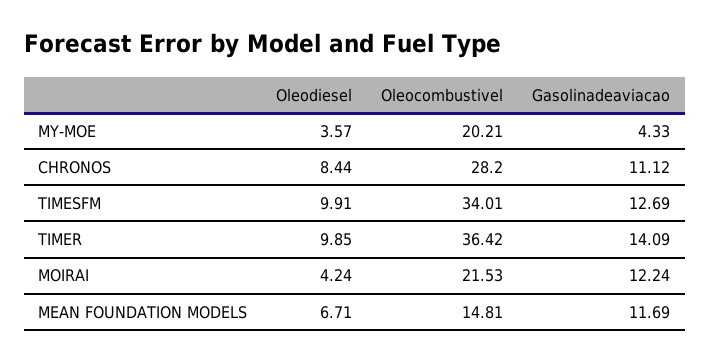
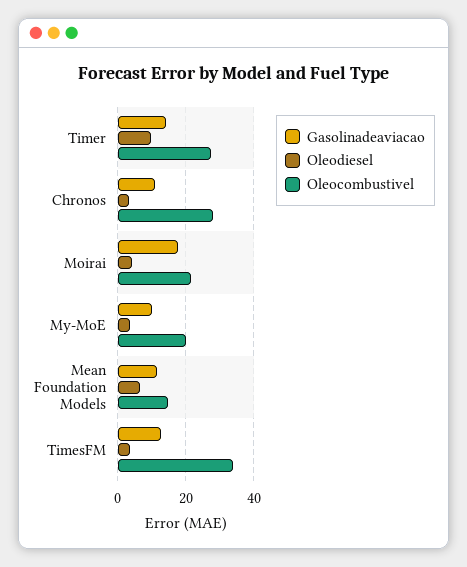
  {
    "Oleodiesel": {
      "MY-MOE": 3.57,
-     "CHRONOS": 8.44,
+     "CHRONOS": 4,
-     "TIMESFM": 9.91,
+     "TIMESFM": 4,
      "TIMER": 9.85,
      "MOIRAI": 4.24,
      "MEAN FOUNDATION MODELS": 6.71
    },
    "Oleocombustivel": {
      "MY-MOE": 20.21,
      "CHRONOS": 28.2,
      "TIMESFM": 34.01,
-     "TIMER": 36.42,
+     "TIMER": 28,
      "MOIRAI": 21.53,
      "MEAN FOUNDATION MODELS": 14.81
    },
    "Gasolinadeaviacao": {
-     "MY-MOE": 4.33,
+     "MY-MOE": 10,
      "CHRONOS": 11.12,
      "TIMESFM": 12.69,
      "TIMER": 14.09,
-     "MOIRAI": 12.24,
+     "MOIRAI": 18,
      "MEAN FOUNDATION MODELS": 11.69
    }
  }

